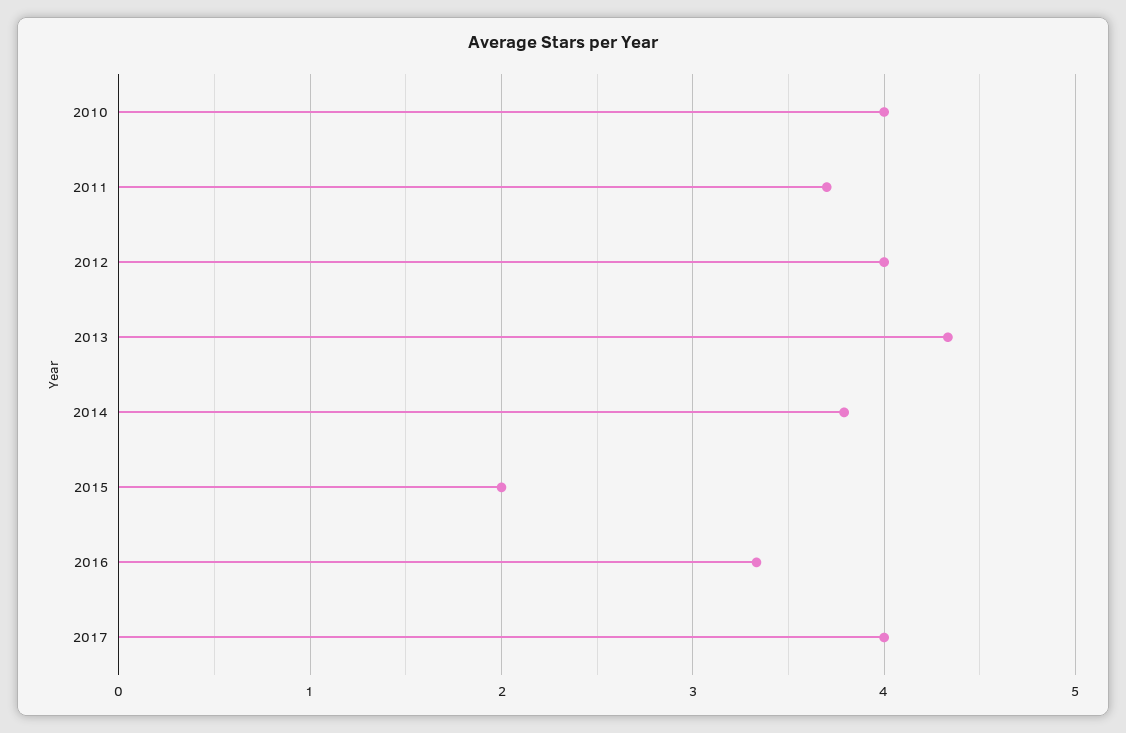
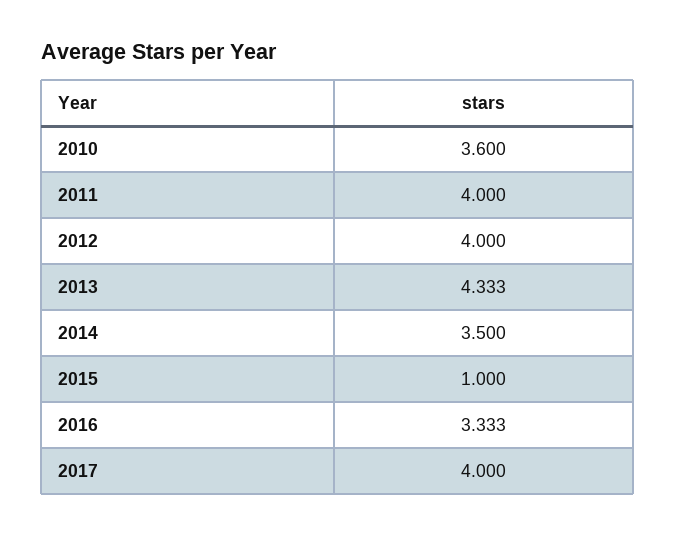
  {
-   "2010": 4,
+   "2010": 3.6,
-   "2011": 3.7,
+   "2011": 4,
    "2012": 4,
    "2013": 4.333,
-   "2014": 3.8,
+   "2014": 3.5,
-   "2015": 2,
+   "2015": 1,
    "2016": 3.333,
    "2017": 4
  }

